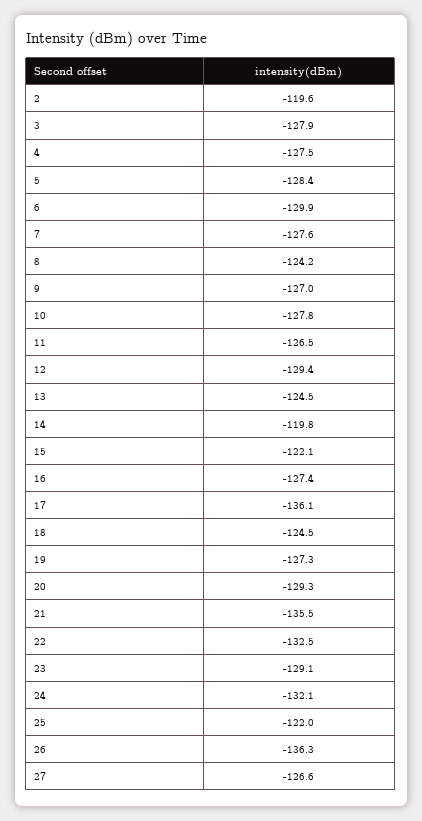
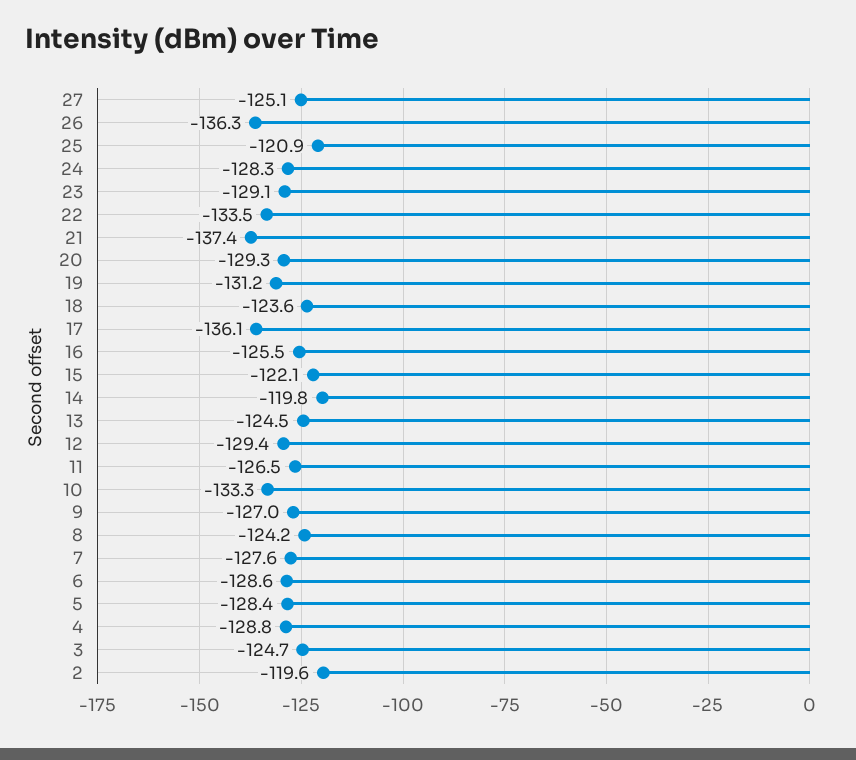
  {
    "2": -119.6,
-   "3": -127.9,
+   "3": -124.7,
-   "4": -127.5,
+   "4": -128.8,
    "5": -128.4,
-   "6": -129.9,
+   "6": -128.6,
    "7": -127.6,
    "8": -124.2,
    "9": -127,
-   "10": -127.8,
+   "10": -133.3,
    "11": -126.5,
    "12": -129.4,
    "13": -124.5,
    "14": -119.8,
    "15": -122.1,
-   "16": -127.4,
+   "16": -125.5,
    "17": -136.1,
-   "18": -124.5,
+   "18": -123.6,
-   "19": -127.3,
+   "19": -131.2,
    "20": -129.3,
-   "21": -135.5,
+   "21": -137.4,
-   "22": -132.5,
+   "22": -133.5,
    "23": -129.1,
-   "24": -132.1,
+   "24": -128.3,
-   "25": -122,
+   "25": -120.9,
    "26": -136.3,
-   "27": -126.6
+   "27": -125.1
  }

